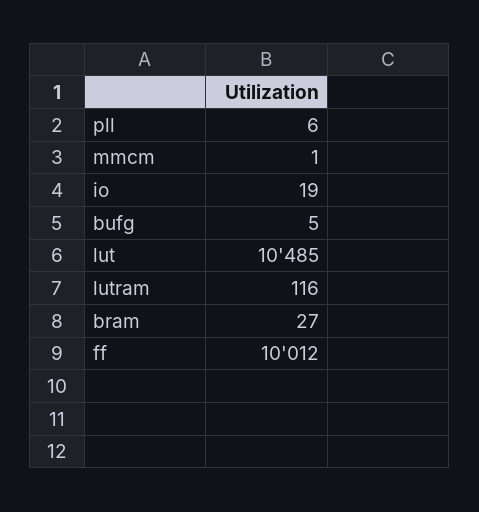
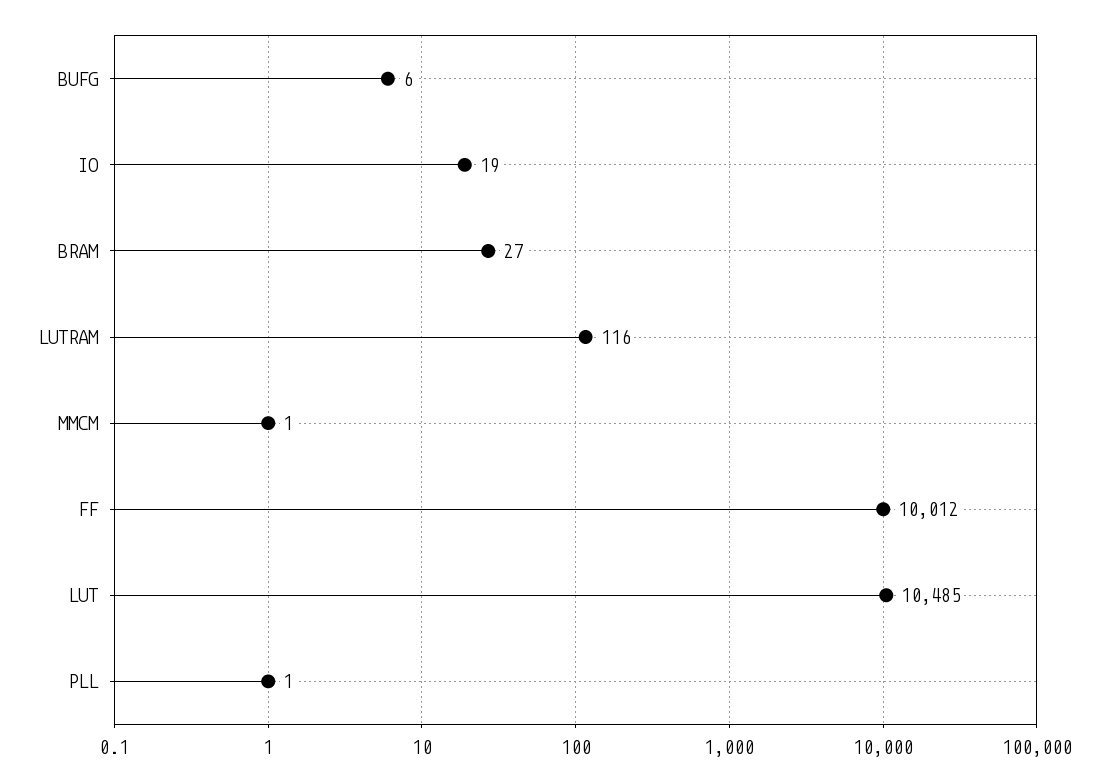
  {
-   "pll": 6,
+   "pll": 1,
    "mmcm": 1,
    "io": 19,
-   "bufg": 5,
+   "bufg": 6,
    "lut": 10485,
    "lutram": 116,
    "bram": 27,
    "ff": 10012
  }

